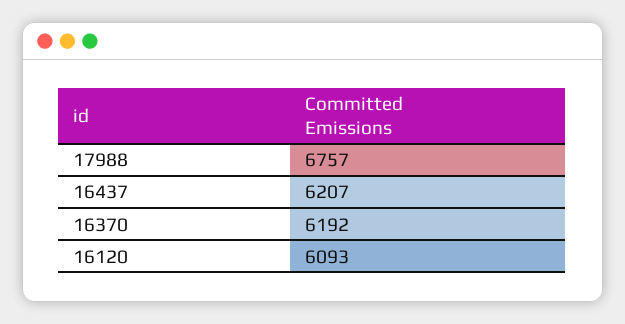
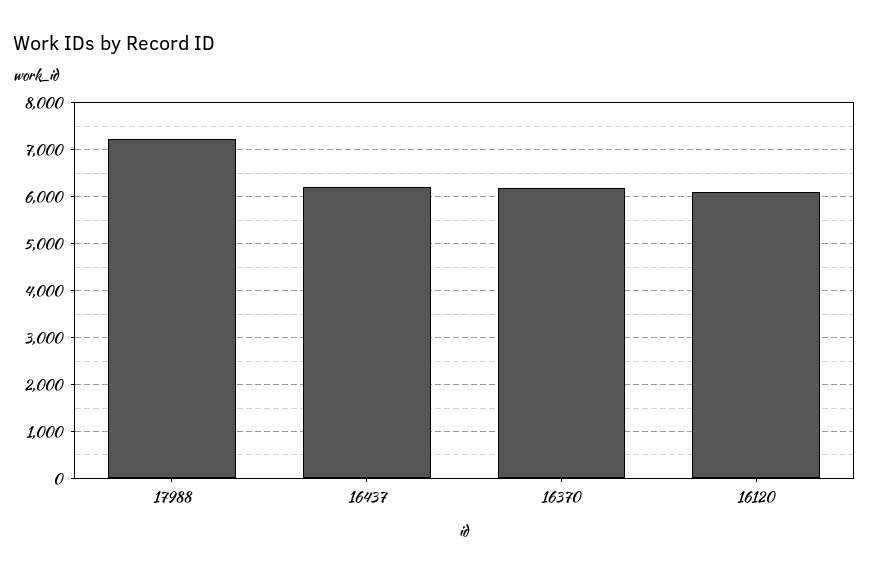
  {
-   "17988": 6757,
+   "17988": 7200,
    "16437": 6207,
    "16370": 6192,
    "16120": 6093
  }

